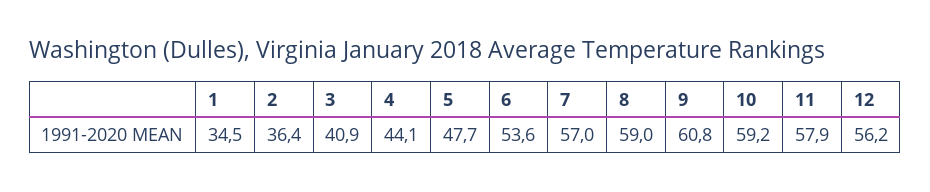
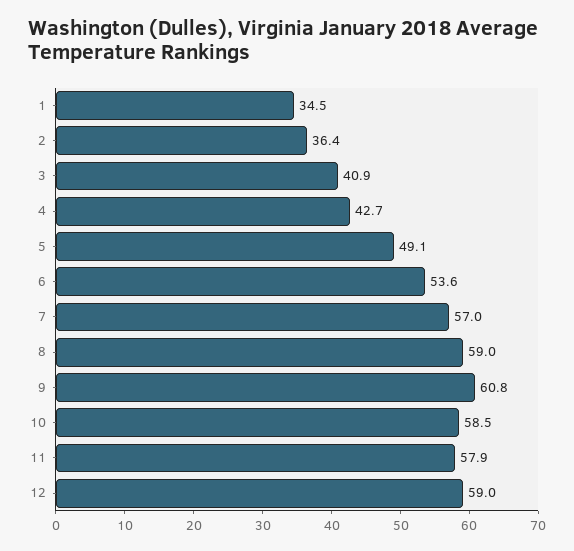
  {
    "1": 34.5,
    "2": 36.4,
    "3": 40.9,
-   "4": 44.1,
+   "4": 42.7,
-   "5": 47.7,
+   "5": 49.1,
    "6": 53.6,
    "7": 57,
    "8": 59,
    "9": 60.8,
-   "10": 59.2,
+   "10": 58.5,
    "11": 57.9,
-   "12": 56.2
+   "12": 59
  }

